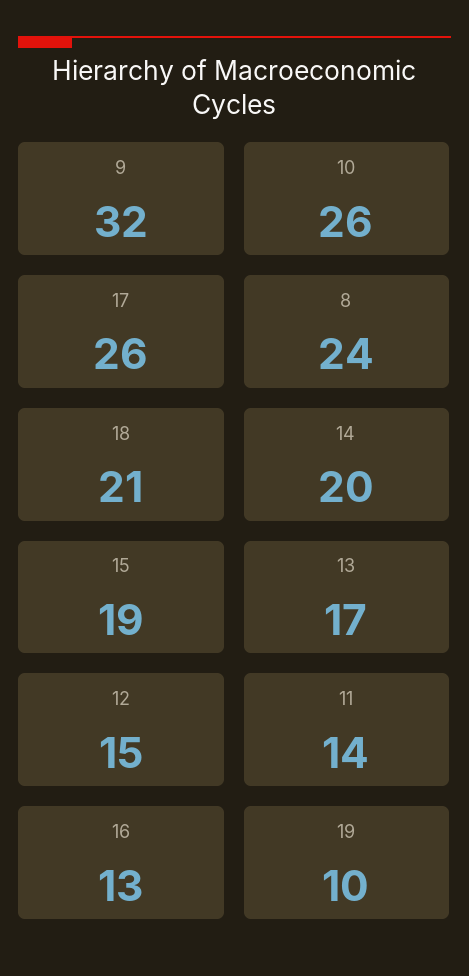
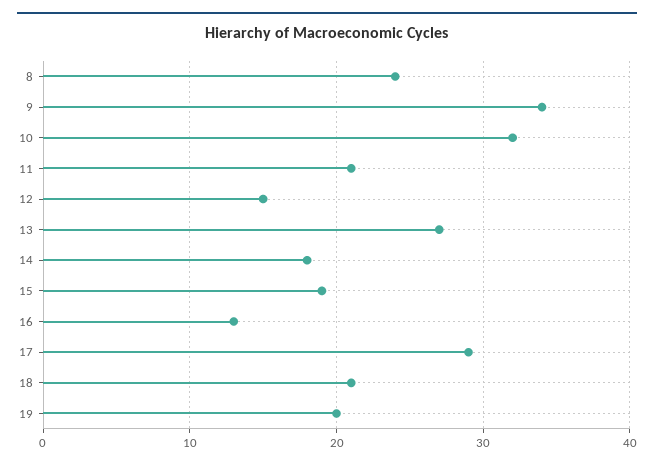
  {
-   "9": 32,
+   "9": 34,
-   "10": 26,
+   "10": 32,
-   "17": 26,
+   "17": 29,
    "8": 24,
    "18": 21,
-   "14": 20,
+   "14": 18,
    "15": 19,
-   "13": 17,
+   "13": 27,
    "12": 15,
-   "11": 14,
+   "11": 21,
    "16": 13,
-   "19": 10
+   "19": 20
  }

